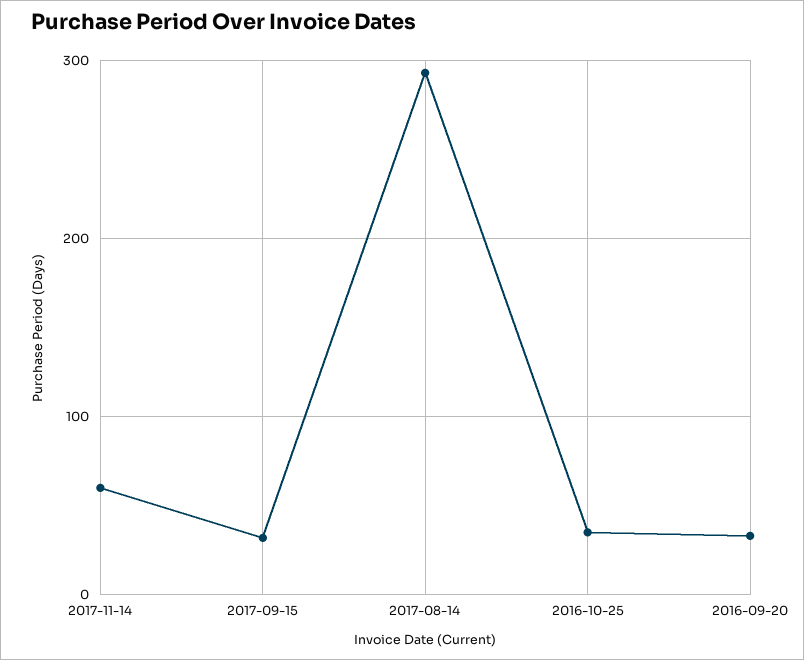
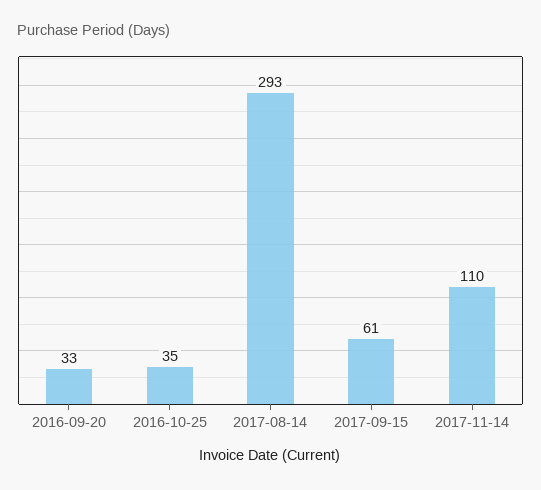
  {
-   "2017-11-14": 60,
+   "2017-11-14": 110,
-   "2017-09-15": 30,
+   "2017-09-15": 61,
    "2017-08-14": 293,
    "2016-10-25": 35,
    "2016-09-20": 33
  }

